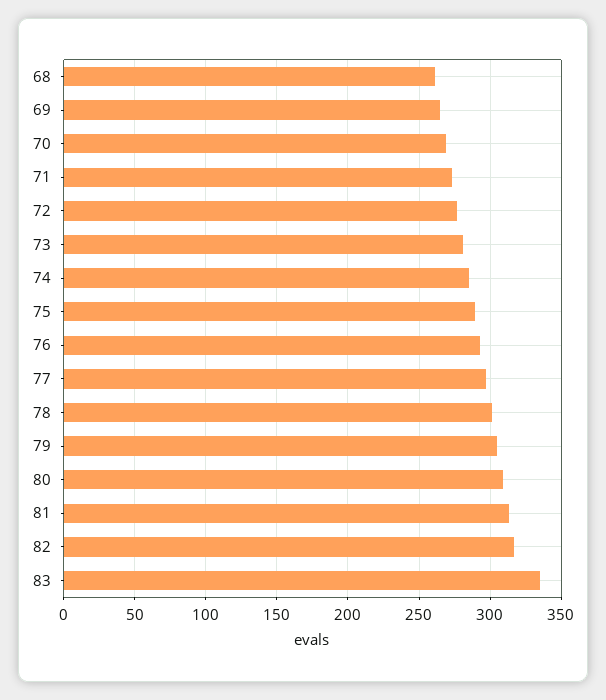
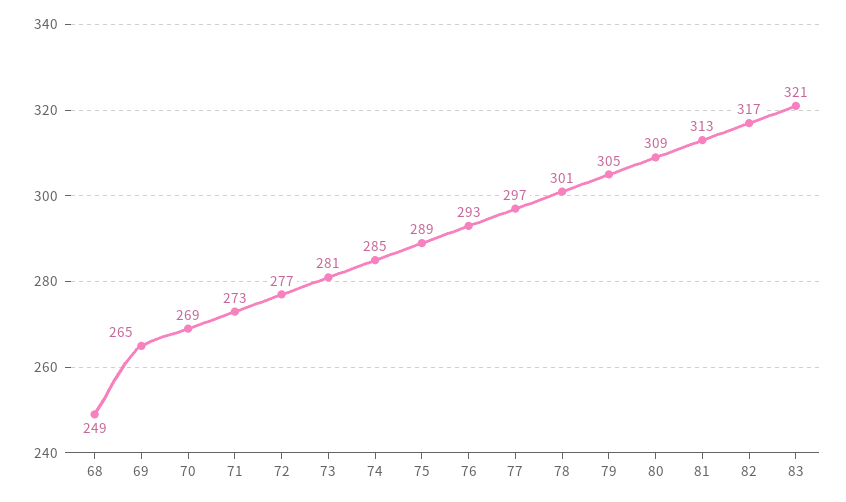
  {
-   "68": 260,
+   "68": 249,
    "69": 265,
    "70": 269,
    "71": 273,
    "72": 277,
    "73": 281,
    "74": 285,
    "75": 289,
    "76": 293,
    "77": 297,
    "78": 301,
    "79": 305,
    "80": 309,
    "81": 313,
    "82": 317,
-   "83": 335
+   "83": 321
  }

